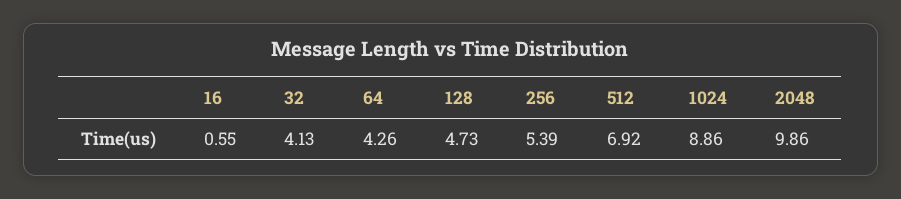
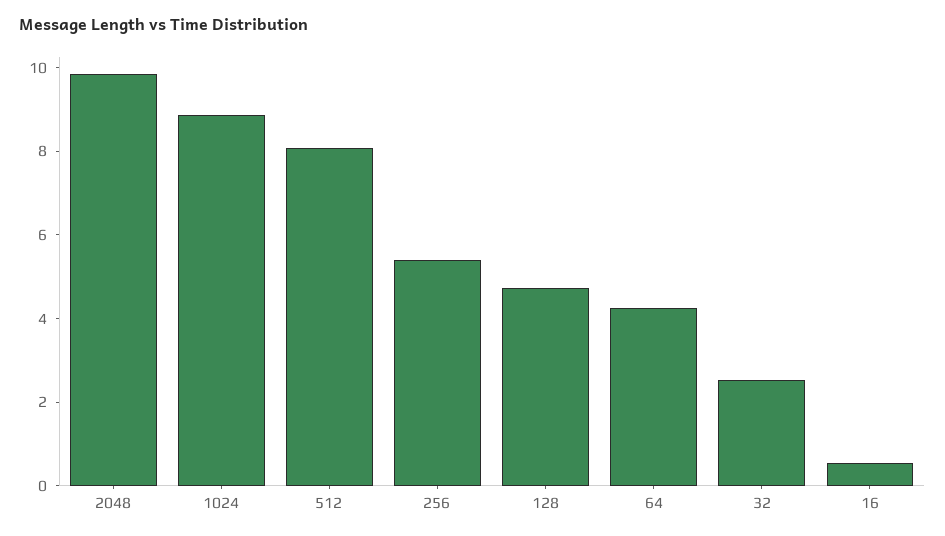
  {
    "16": 0.55,
-   "32": 4.13,
+   "32": 2.5,
    "64": 4.26,
    "128": 4.73,
    "256": 5.39,
-   "512": 6.92,
+   "512": 8,
    "1024": 8.86,
    "2048": 9.86
  }

